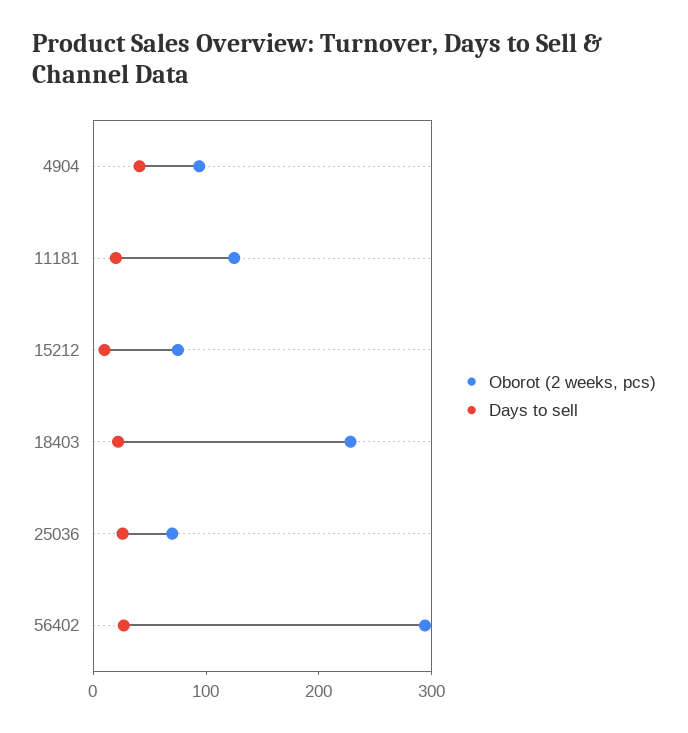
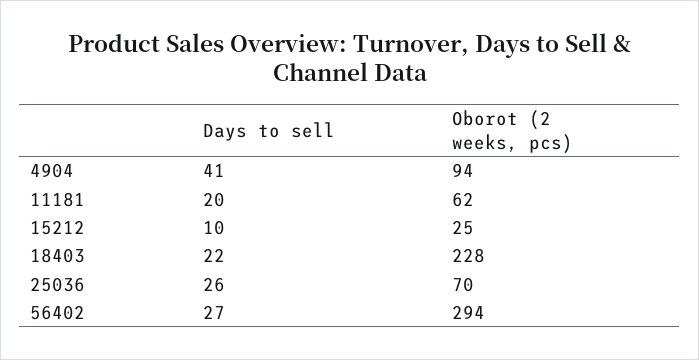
  {
    "Oborot (2 weeks, pcs)": {
      "4904": 94,
-     "11181": 120,
+     "11181": 62,
-     "15212": 80,
+     "15212": 25,
      "18403": 228,
      "25036": 70,
      "56402": 294
    },
    "Days to sell": {
      "4904": 41,
      "11181": 20,
      "15212": 10,
      "18403": 22,
      "25036": 26,
      "56402": 27
    }
  }

